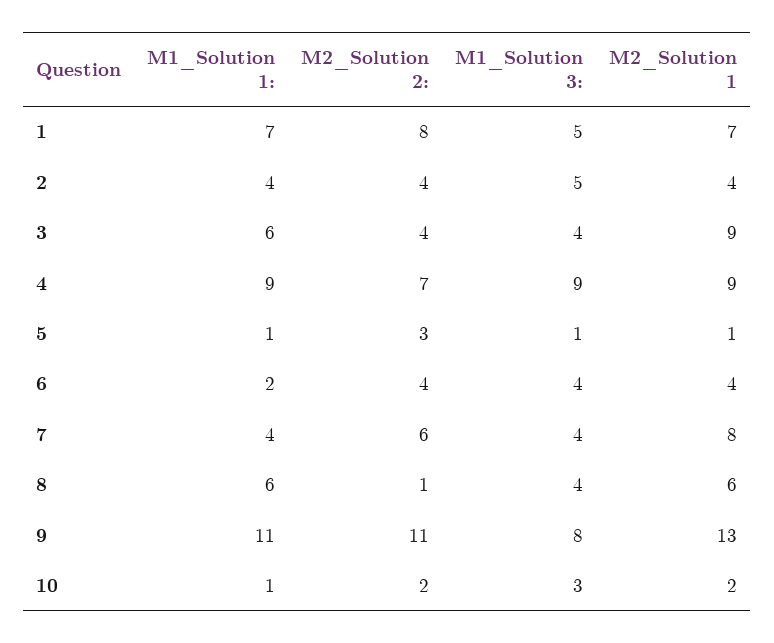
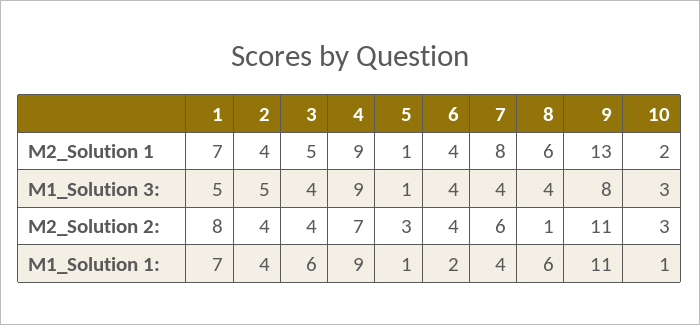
  {
    "M1_Solution 1:": {
      "1": 7,
      "2": 4,
      "3": 6,
      "4": 9,
      "5": 1,
      "6": 2,
      "7": 4,
      "8": 6,
      "9": 11,
      "10": 1
    },
    "M2_Solution 2:": {
      "1": 8,
      "2": 4,
      "3": 4,
      "4": 7,
      "5": 3,
      "6": 4,
      "7": 6,
      "8": 1,
      "9": 11,
-     "10": 2
+     "10": 3
    },
    "M1_Solution 3:": {
      "1": 5,
      "2": 5,
      "3": 4,
      "4": 9,
      "5": 1,
      "6": 4,
      "7": 4,
      "8": 4,
      "9": 8,
      "10": 3
    },
    "M2_Solution 1": {
      "1": 7,
      "2": 4,
-     "3": 9,
+     "3": 5,
      "4": 9,
      "5": 1,
      "6": 4,
      "7": 8,
      "8": 6,
      "9": 13,
      "10": 2
    }
  }

